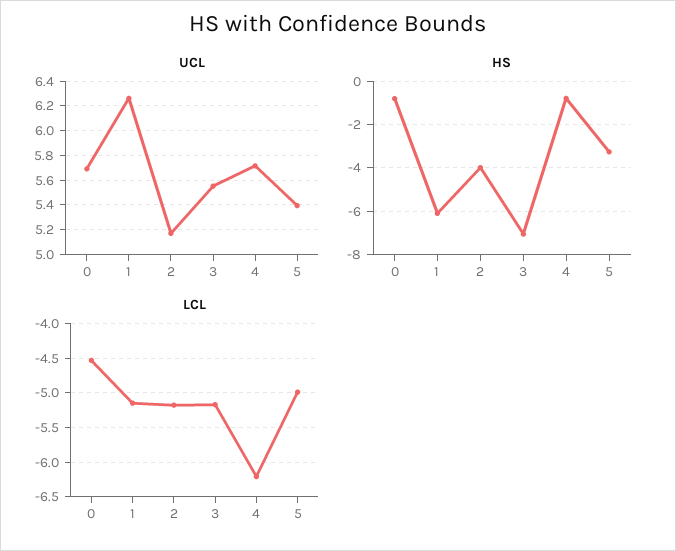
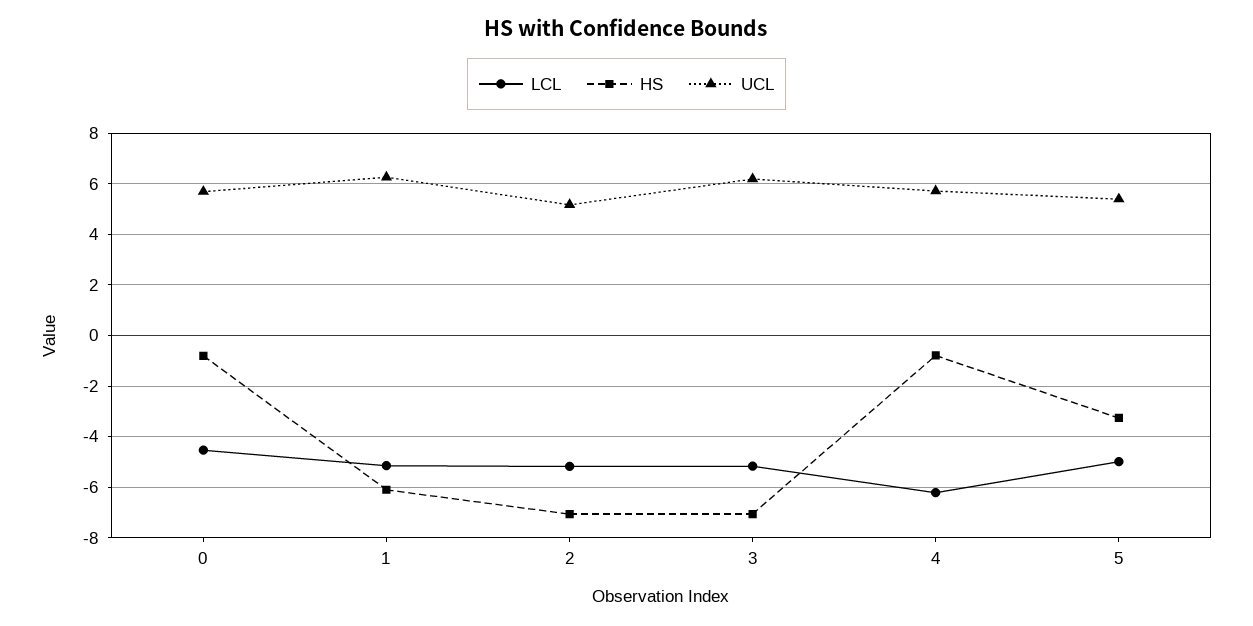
  {
    "UCL": {
      "0": 5.7,
      "1": 6.25,
      "2": 5.15,
-     "3": 5.55,
+     "3": 6.25,
      "4": 5.7,
      "5": 5.4
    },
    "HS": {
      "0": -0.75,
      "1": -6,
-     "2": -4,
+     "2": -7,
      "3": -7,
      "4": -0.75,
      "5": -3.25
    },
    "LCL": {
      "0": -4.5,
      "1": -5.1,
      "2": -5.2,
      "3": -5.2,
      "4": -6.2,
      "5": -5
    }
  }

